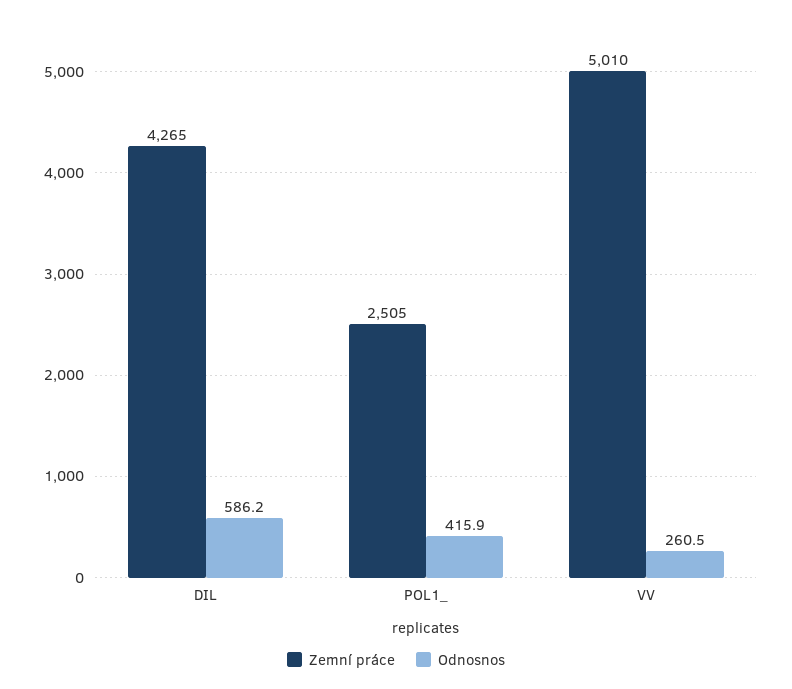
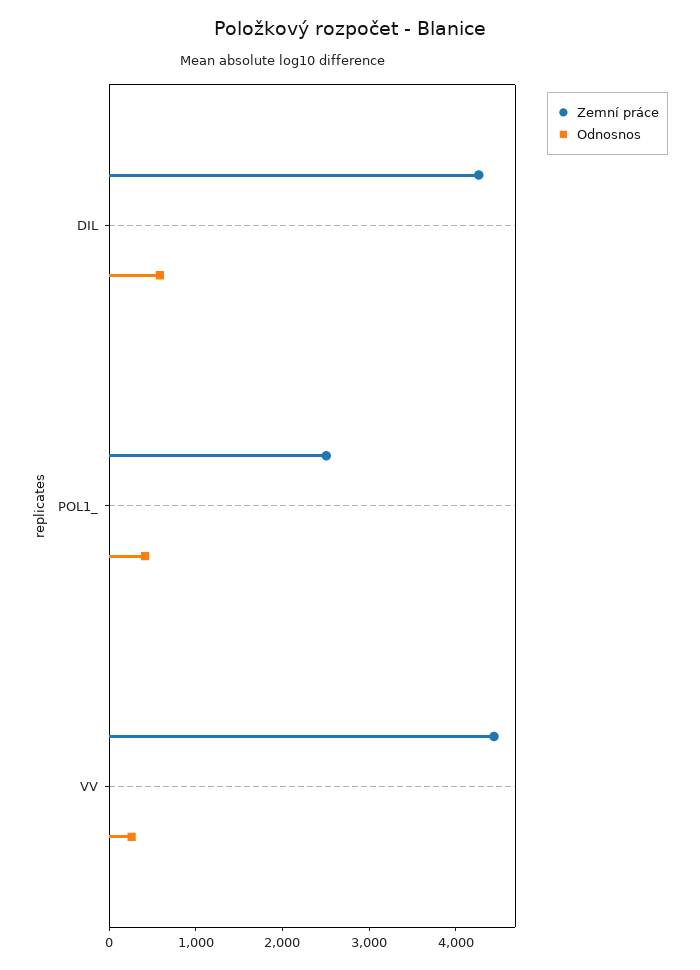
  {
    "Zemní práce": {
      "DIL": 4265,
      "POL1_": 2505,
-     "VV": 5010
+     "VV": 4400
    },
    "Odnosnos": {
      "DIL": 586.2,
      "POL1_": 415.9,
      "VV": 260.5
    }
  }

